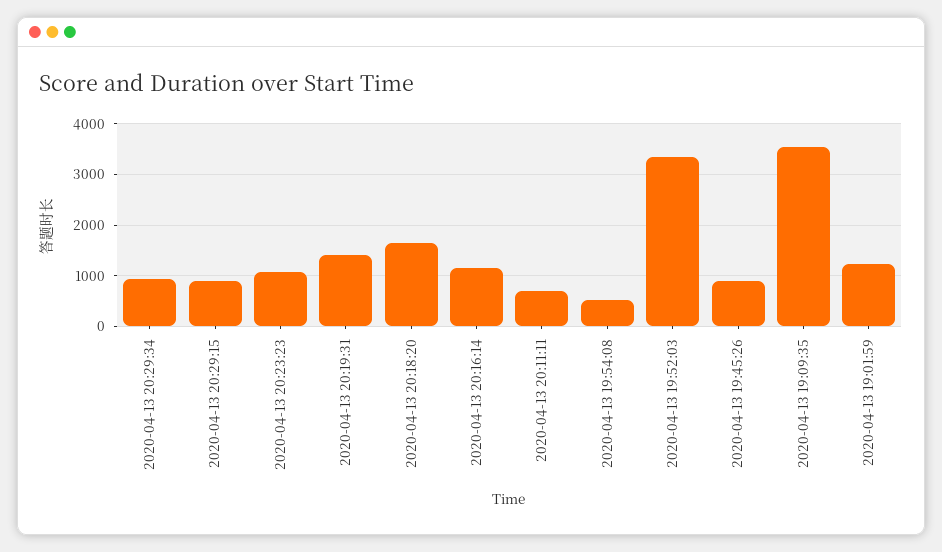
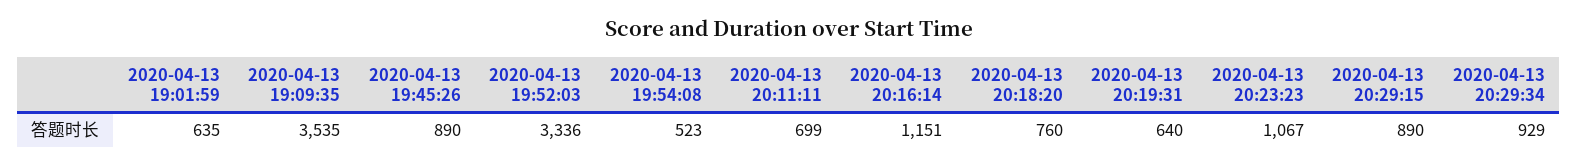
  {
    "2020-04-13 20:29:34": 929,
    "2020-04-13 20:29:15": 890,
    "2020-04-13 20:23:23": 1067,
-   "2020-04-13 20:19:31": 1400,
+   "2020-04-13 20:19:31": 640,
-   "2020-04-13 20:18:20": 1600,
+   "2020-04-13 20:18:20": 760,
    "2020-04-13 20:16:14": 1151,
    "2020-04-13 20:11:11": 699,
    "2020-04-13 19:54:08": 523,
    "2020-04-13 19:52:03": 3336,
    "2020-04-13 19:45:26": 890,
    "2020-04-13 19:09:35": 3535,
-   "2020-04-13 19:01:59": 1200
+   "2020-04-13 19:01:59": 635
  }

